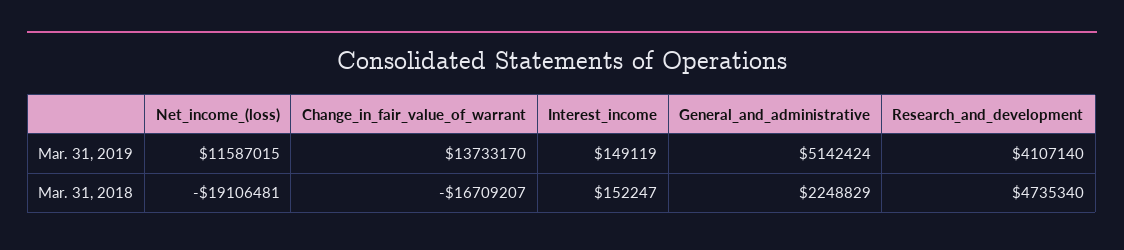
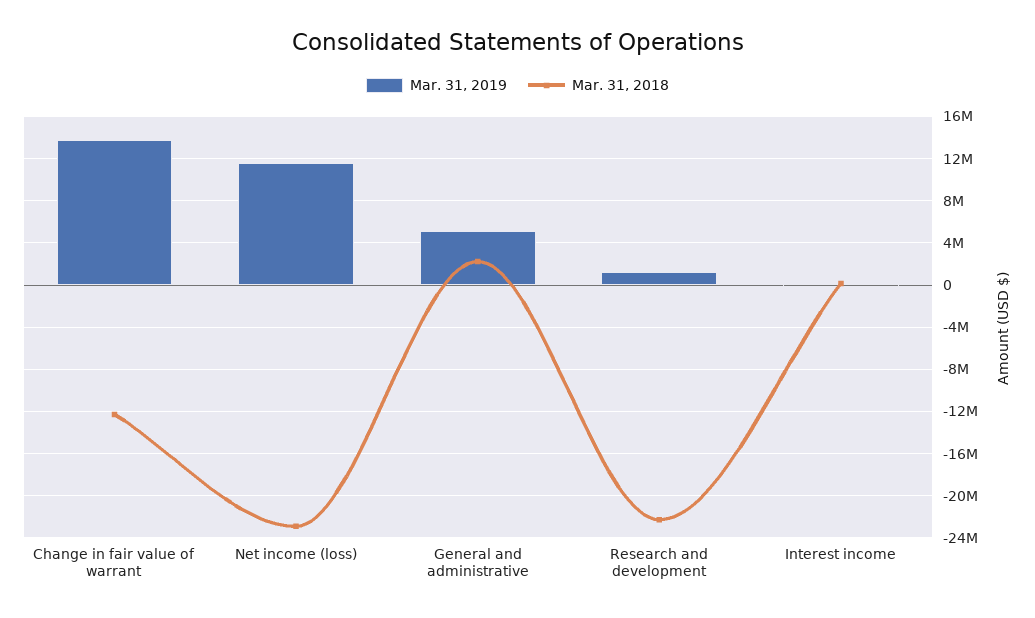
  {
    "Mar. 31, 2019": {
      "Net_income_(loss)": 11587015,
      "Change_in_fair_value_of_warrant": 13733170,
      "Interest_income": 149119,
      "General_and_administrative": 5142424,
-     "Research_and_development": 4107140
+     "Research_and_development": 1000000
    },
    "Mar. 31, 2018": {
-     "Net_income_(loss)": -19106481,
+     "Net_income_(loss)": -23000000,
-     "Change_in_fair_value_of_warrant": -16709207,
+     "Change_in_fair_value_of_warrant": -12000000,
      "Interest_income": 152247,
      "General_and_administrative": 2248829,
-     "Research_and_development": 4735340
+     "Research_and_development": -22000000
    }
  }

